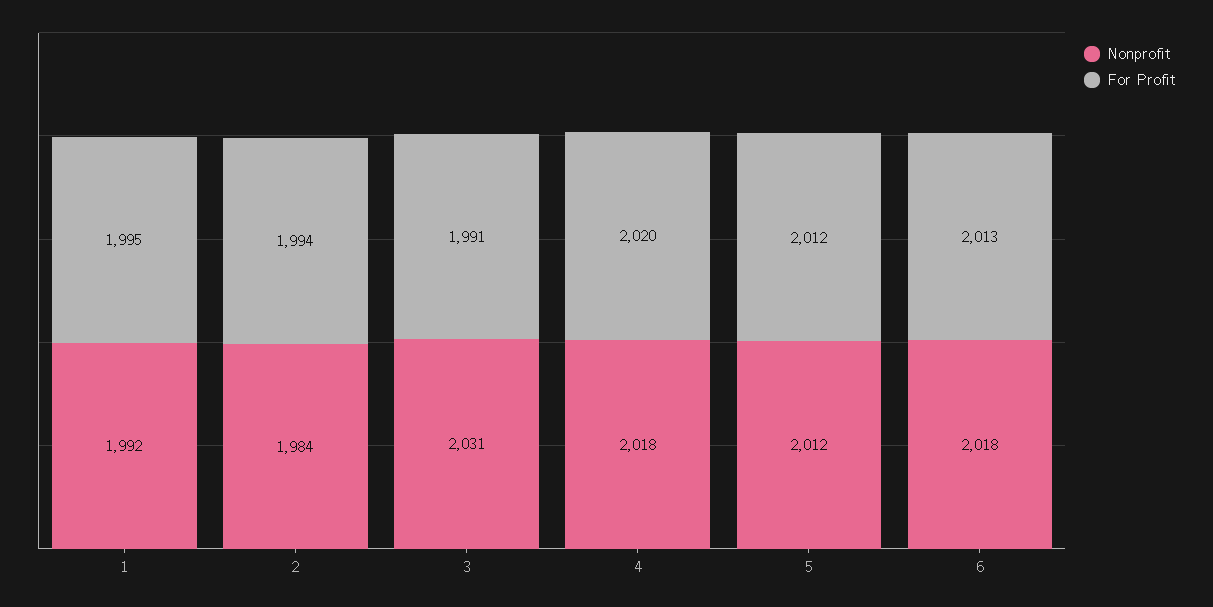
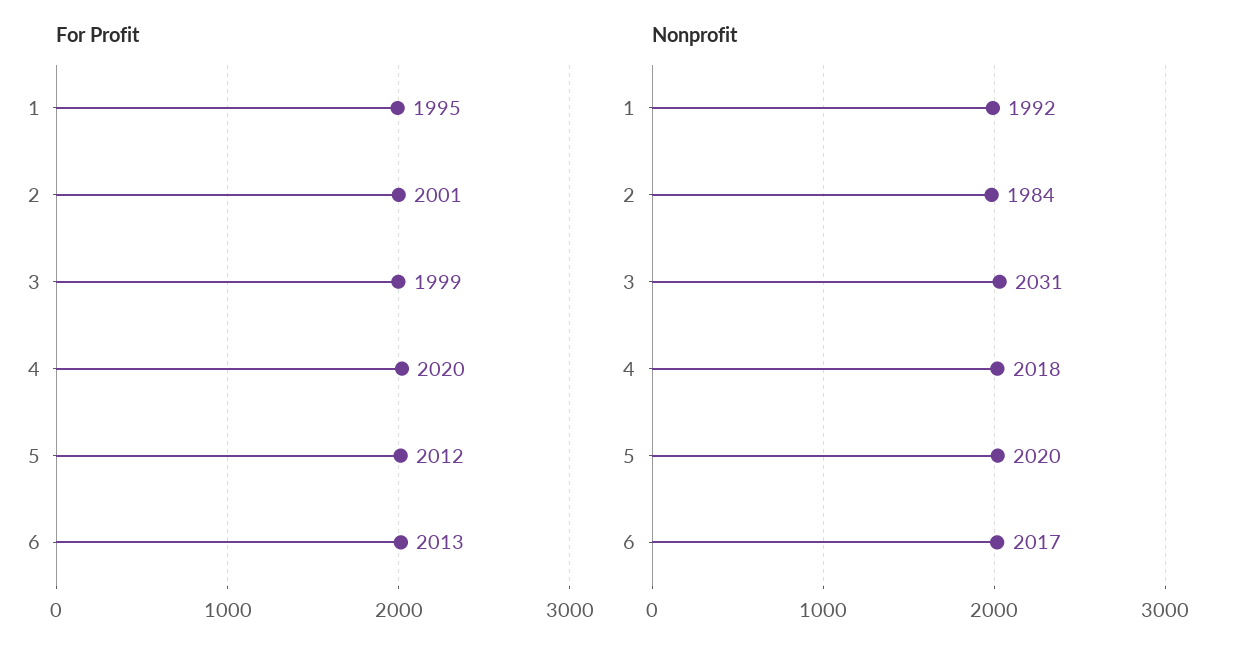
  {
    "Nonprofit": {
      "1": 1992,
      "2": 1984,
      "3": 2031,
      "4": 2018,
-     "5": 2012,
+     "5": 2020,
-     "6": 2018
+     "6": 2017
    },
    "For Profit": {
      "1": 1995,
-     "2": 1994,
+     "2": 2001,
-     "3": 1991,
+     "3": 1999,
      "4": 2020,
      "5": 2012,
      "6": 2013
    }
  }

